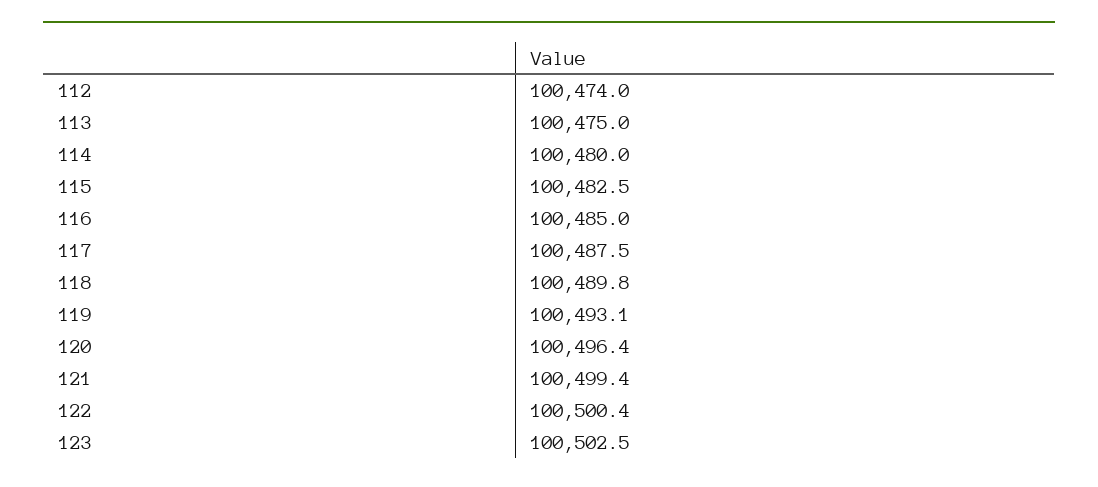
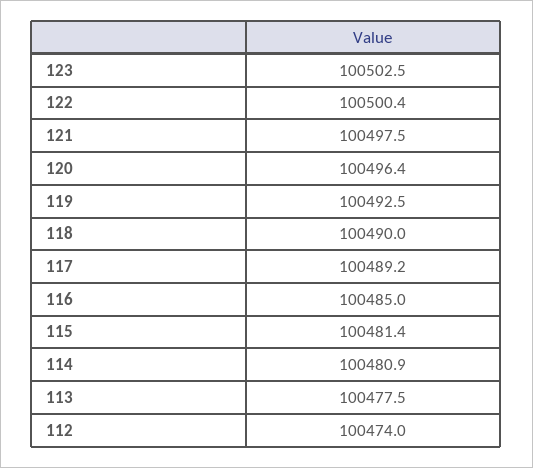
  {
    "112": 100474,
-   "113": 100475,
+   "113": 100477.5,
-   "114": 100480,
+   "114": 100480.9,
-   "115": 100482.5,
+   "115": 100481.4,
    "116": 100485,
-   "117": 100487.5,
+   "117": 100489.2,
-   "118": 100489.8,
+   "118": 100490,
-   "119": 100493.1,
+   "119": 100492.5,
    "120": 100496.4,
-   "121": 100499.4,
+   "121": 100497.5,
    "122": 100500.4,
    "123": 100502.5
  }

